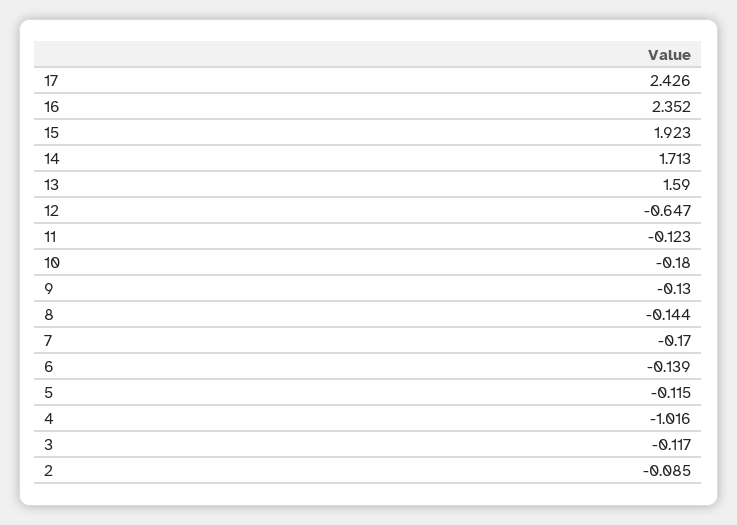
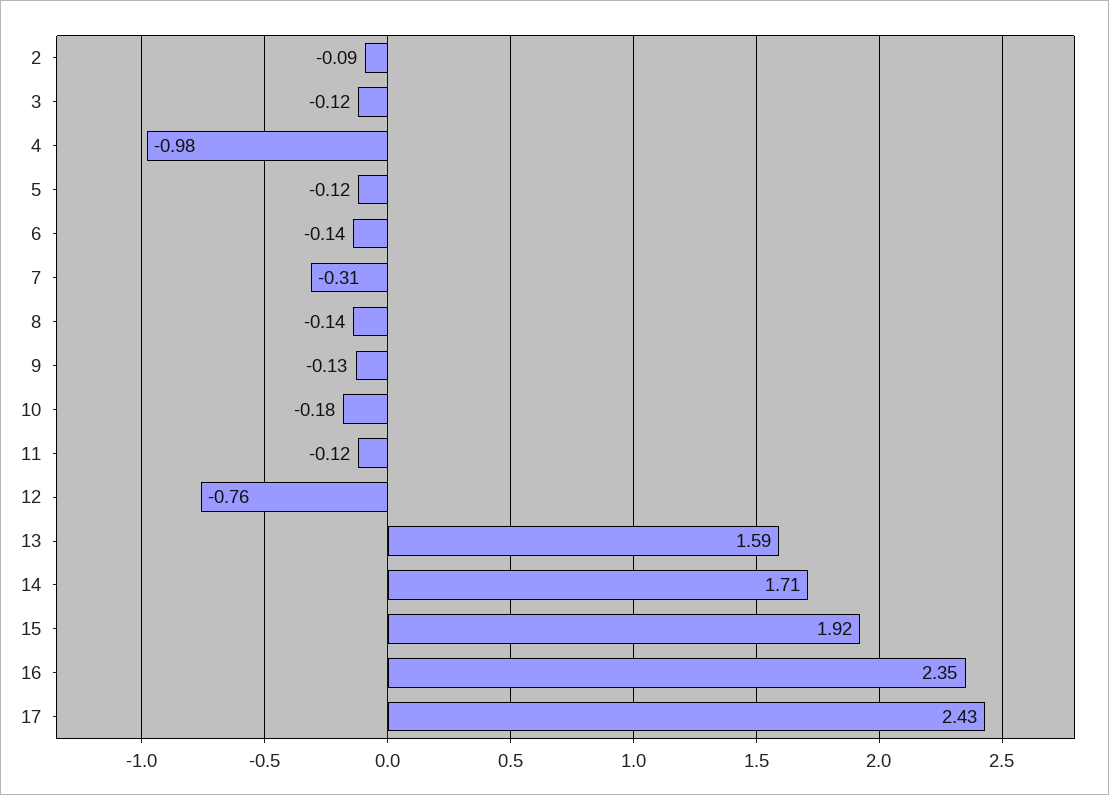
  {
    "17": 2.426,
    "16": 2.352,
    "15": 1.923,
    "14": 1.713,
    "13": 1.59,
-   "12": -0.647,
+   "12": -0.76,
    "11": -0.123,
    "10": -0.18,
    "9": -0.13,
    "8": -0.144,
-   "7": -0.17,
+   "7": -0.31,
    "6": -0.139,
    "5": -0.115,
-   "4": -1.016,
+   "4": -0.98,
    "3": -0.117,
    "2": -0.085
  }

